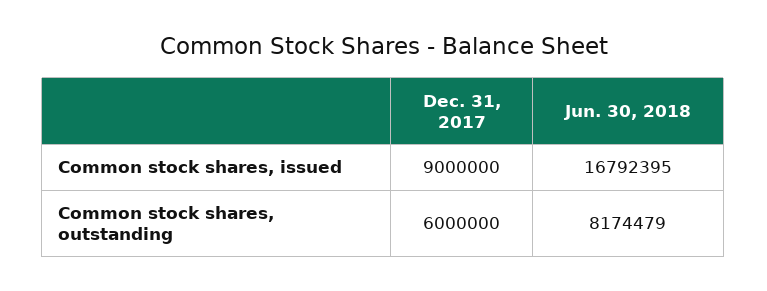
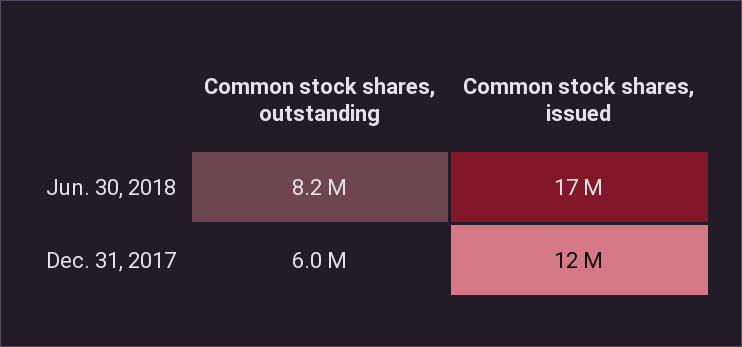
  {
    "Dec. 31, 2017": {
-     "Common stock shares, issued": 9000000,
+     "Common stock shares, issued": 12000000,
      "Common stock shares, outstanding": 6000000
    },
    "Jun. 30, 2018": {
      "Common stock shares, issued": 16792395,
      "Common stock shares, outstanding": 8174479
    }
  }

